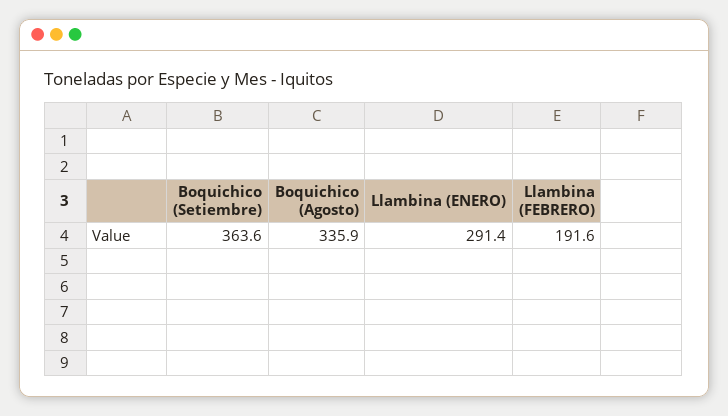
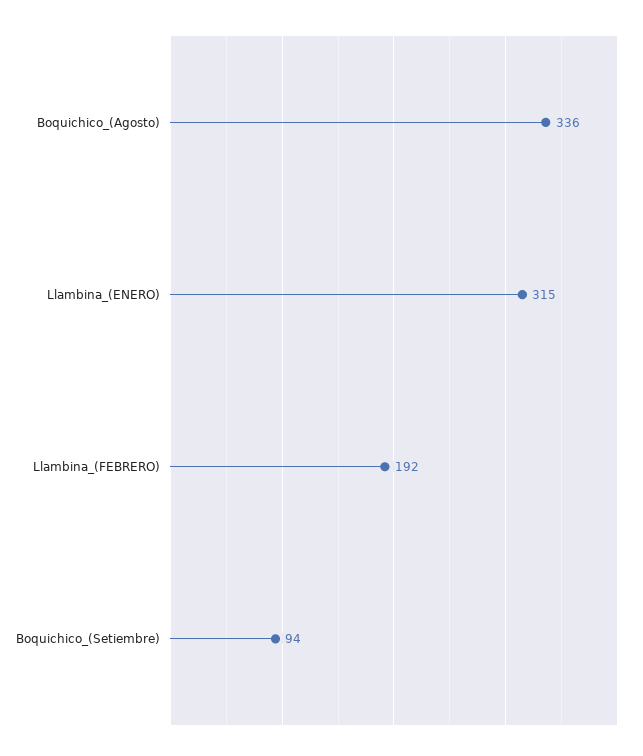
  {
-   "Boquichico (Setiembre)": 363.6,
+   "Boquichico (Setiembre)": 94,
    "Boquichico (Agosto)": 335.9,
-   "Llambina (ENERO)": 291.4,
+   "Llambina (ENERO)": 315,
    "Llambina (FEBRERO)": 191.6
  }

